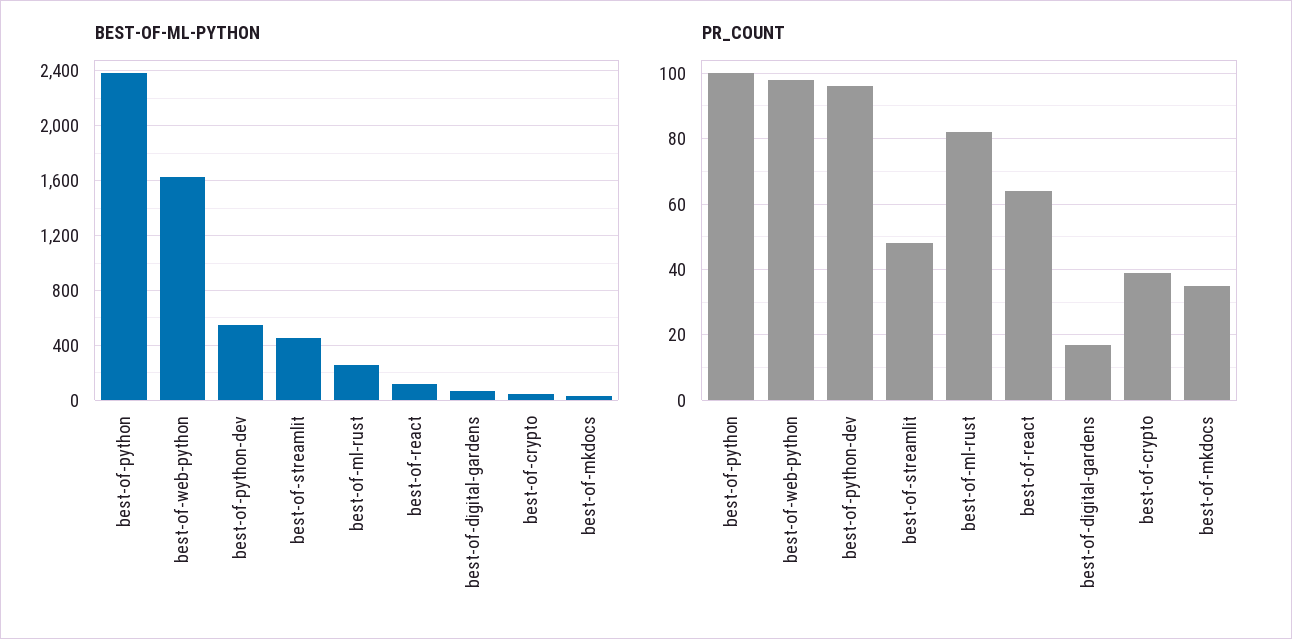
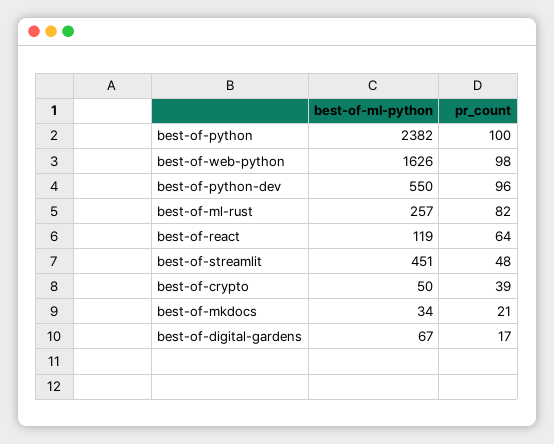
  {
    "BEST-OF-ML-PYTHON": {
      "best-of-python": 2382,
      "best-of-web-python": 1626,
      "best-of-python-dev": 550,
      "best-of-streamlit": 451,
      "best-of-ml-rust": 257,
      "best-of-react": 119,
      "best-of-digital-gardens": 67,
      "best-of-crypto": 50,
      "best-of-mkdocs": 34
    },
    "PR_COUNT": {
      "best-of-python": 100,
      "best-of-web-python": 98,
      "best-of-python-dev": 96,
      "best-of-streamlit": 48,
      "best-of-ml-rust": 82,
      "best-of-react": 64,
      "best-of-digital-gardens": 17,
      "best-of-crypto": 39,
-     "best-of-mkdocs": 35
+     "best-of-mkdocs": 21
    }
  }

